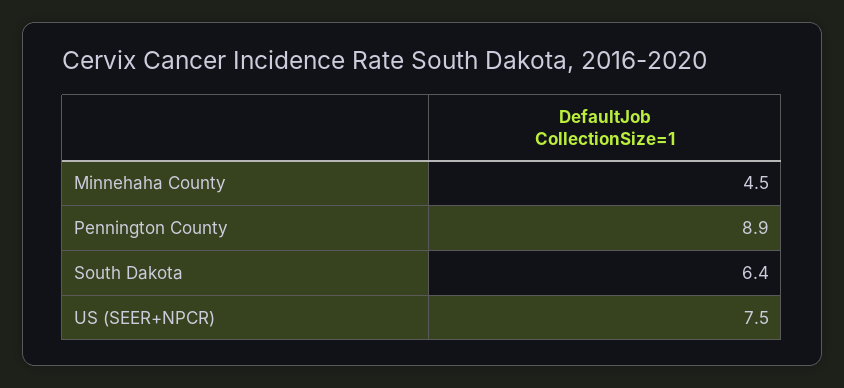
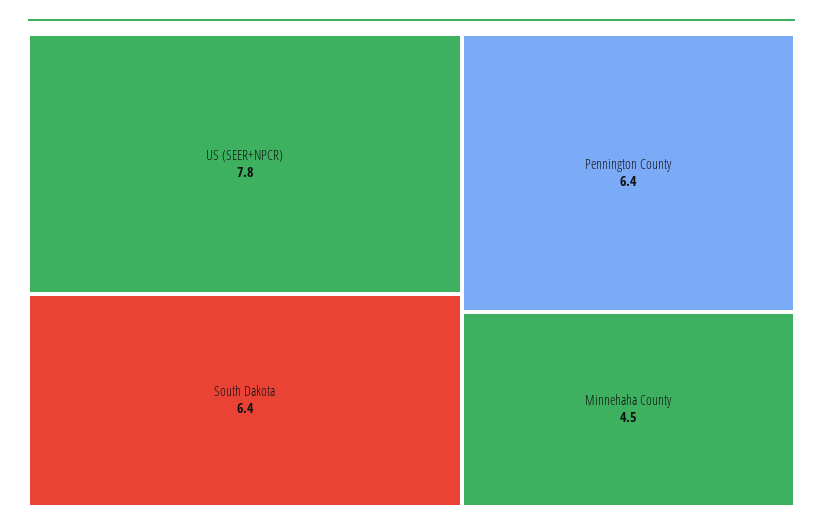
  {
    "Minnehaha County": 4.5,
-   "Pennington County": 8.9,
+   "Pennington County": 6.4,
    "South Dakota": 6.4,
-   "US (SEER+NPCR)": 7.5
+   "US (SEER+NPCR)": 7.8
  }

